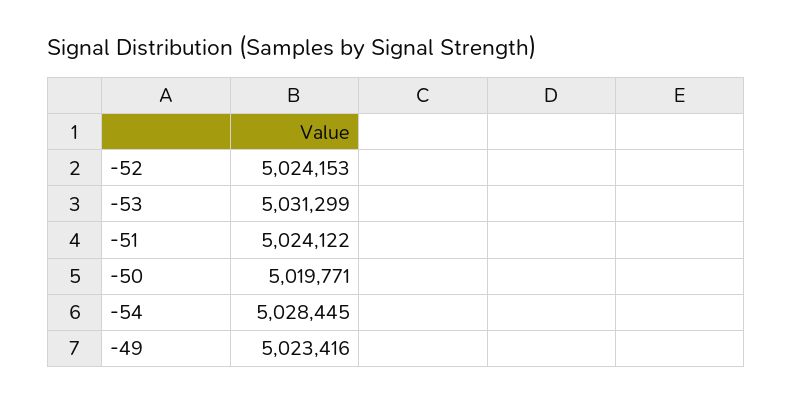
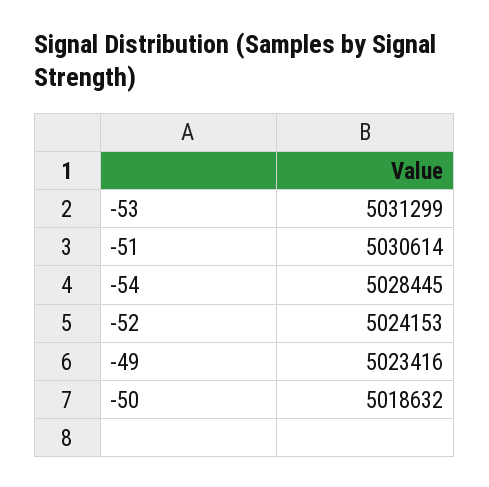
  {
    "-52": 5024153,
    "-53": 5031299,
-   "-51": 5024122,
+   "-51": 5030614,
-   "-50": 5019771,
+   "-50": 5018632,
    "-54": 5028445,
    "-49": 5023416
  }

